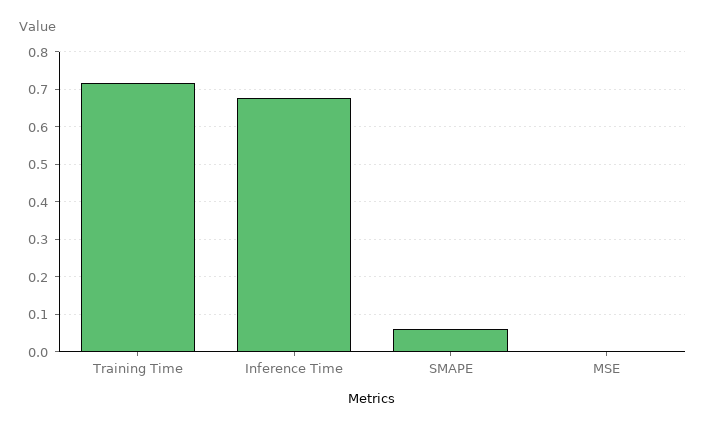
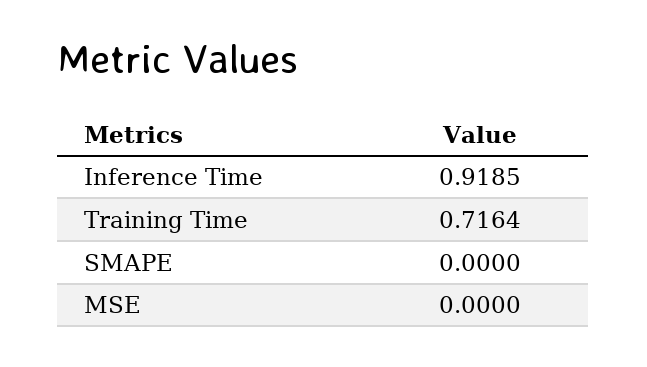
  {
    "Training Time": 0.7164,
-   "Inference Time": 0.68,
+   "Inference Time": 0.9185,
-   "SMAPE": 0.06,
+   "SMAPE": 0,
    "MSE": 0
  }

